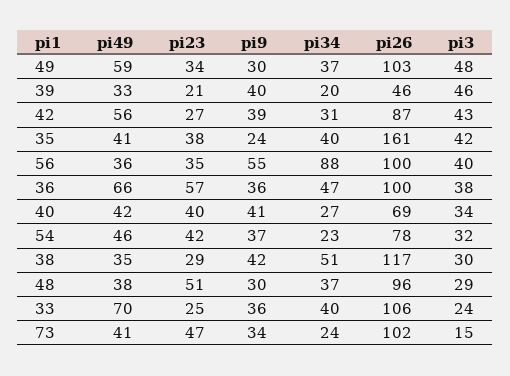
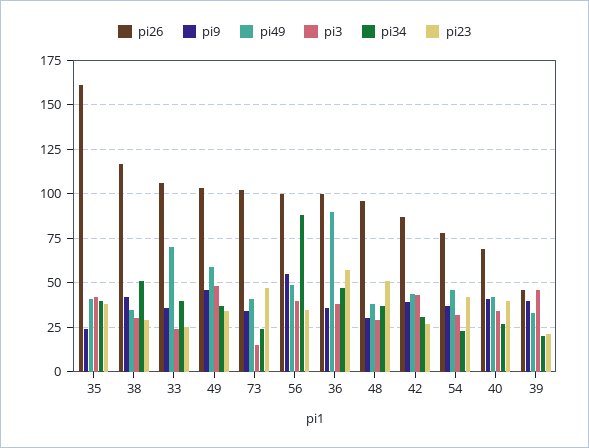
  {
    "pi49": {
      "49": 59,
      "39": 33,
-     "42": 56,
+     "42": 45,
      "35": 41,
-     "56": 36,
+     "56": 50,
-     "36": 66,
+     "36": 90,
      "40": 42,
      "54": 46,
      "38": 35,
      "48": 38,
      "33": 70,
      "73": 41
    },
    "pi23": {
      "49": 34,
      "39": 21,
      "42": 27,
      "35": 38,
      "56": 35,
      "36": 57,
      "40": 40,
      "54": 42,
      "38": 29,
      "48": 51,
      "33": 25,
      "73": 47
    },
    "pi9": {
-     "49": 30,
+     "49": 45,
      "39": 40,
      "42": 39,
      "35": 24,
      "56": 55,
      "36": 36,
      "40": 41,
      "54": 37,
      "38": 42,
      "48": 30,
      "33": 36,
      "73": 34
    },
    "pi34": {
      "49": 37,
      "39": 20,
      "42": 31,
      "35": 40,
      "56": 88,
      "36": 47,
      "40": 27,
      "54": 23,
      "38": 51,
      "48": 37,
      "33": 40,
      "73": 24
    },
    "pi26": {
      "49": 103,
      "39": 46,
      "42": 87,
      "35": 161,
      "56": 100,
      "36": 100,
      "40": 69,
      "54": 78,
      "38": 117,
      "48": 96,
      "33": 106,
      "73": 102
    },
    "pi3": {
      "49": 48,
      "39": 46,
      "42": 43,
      "35": 42,
      "56": 40,
      "36": 38,
      "40": 34,
      "54": 32,
      "38": 30,
      "48": 29,
      "33": 24,
      "73": 15
    }
  }

